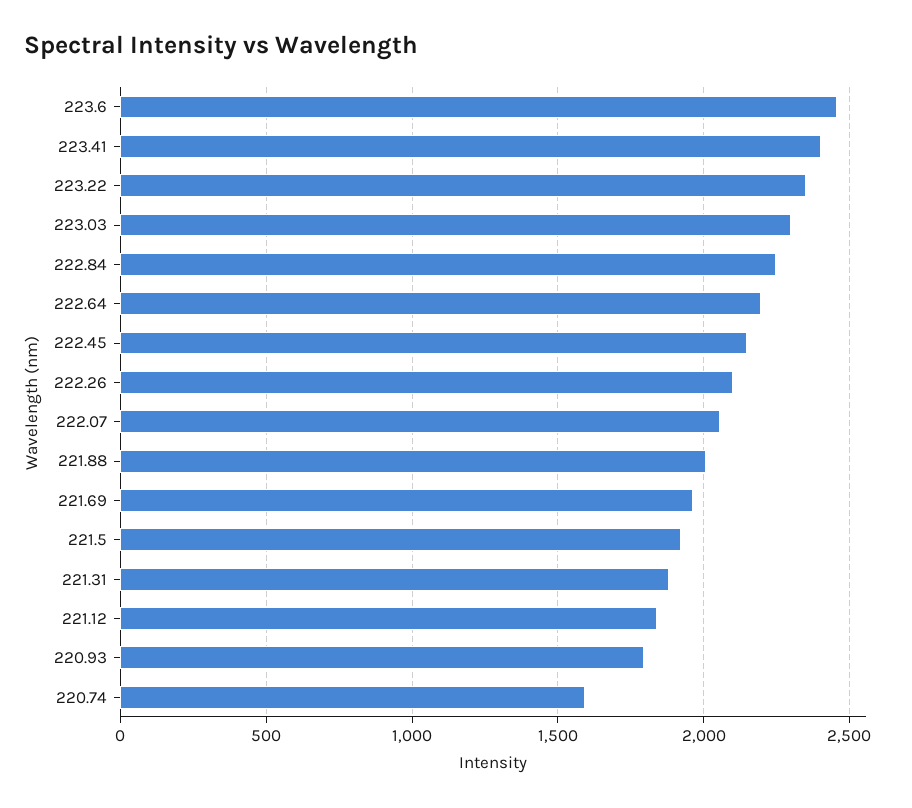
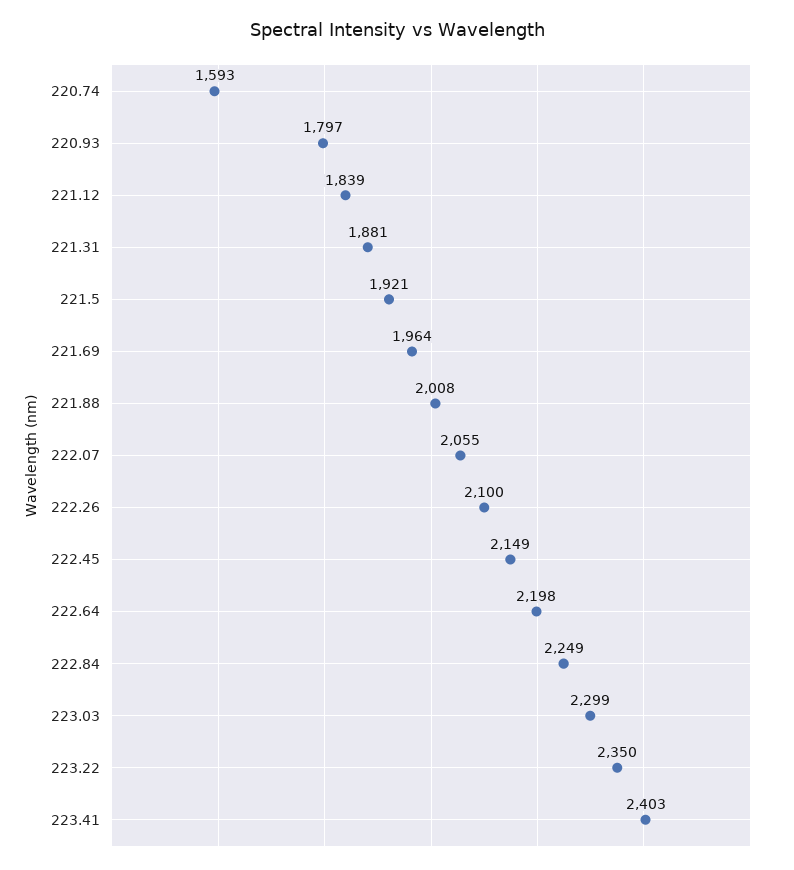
  {
-   "223.6": 2450,
    "223.41": 2403,
    "223.22": 2350,
    "223.03": 2299,
    "222.84": 2249,
    "222.64": 2198,
    "222.45": 2149,
    "222.26": 2100,
    "222.07": 2055,
    "221.88": 2008,
    "221.69": 1964,
    "221.5": 1921,
    "221.31": 1881,
    "221.12": 1839,
    "220.93": 1797,
    "220.74": 1593
  }

